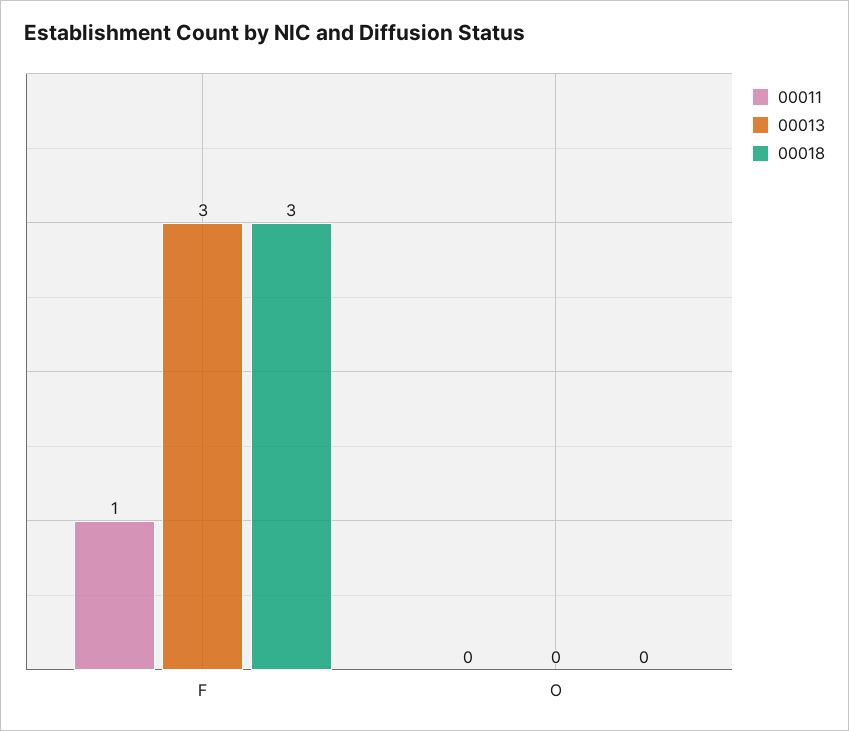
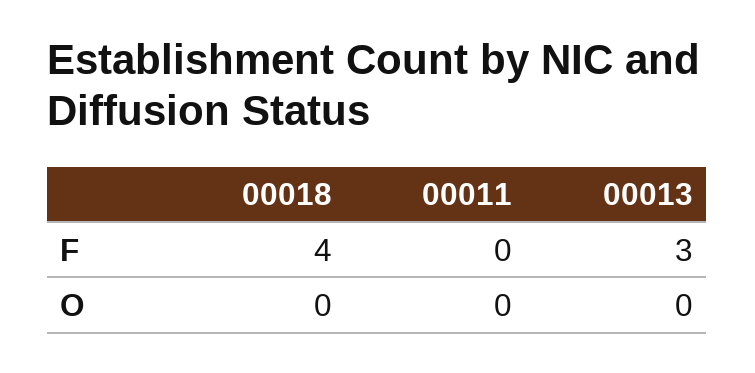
  {
    "00011": {
-     "F": 1,
+     "F": 0,
      "O": 0
    },
    "00013": {
      "F": 3,
      "O": 0
    },
    "00018": {
-     "F": 3,
+     "F": 4,
      "O": 0
    }
  }

